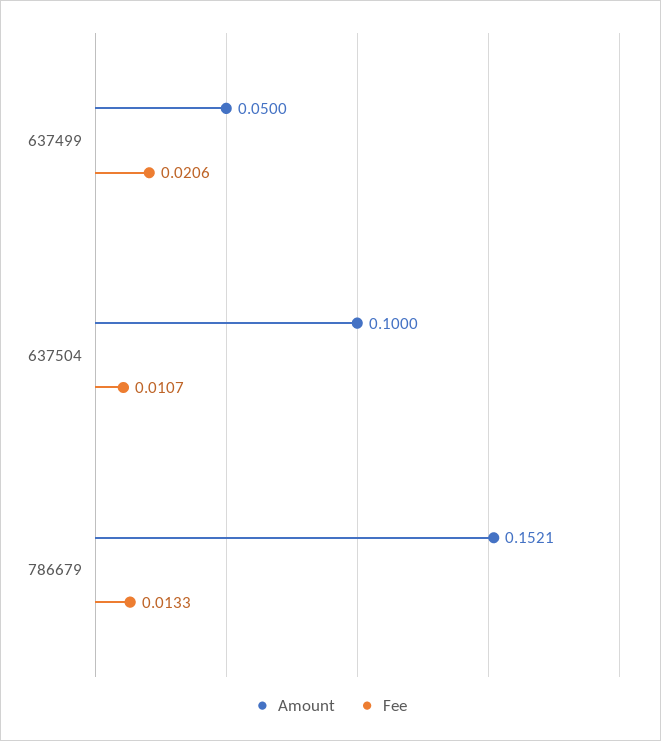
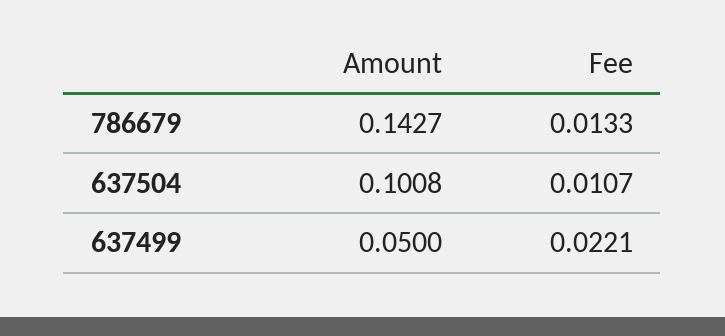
  {
    "Amount": {
      "637499": 0.05,
-     "637504": 0.1,
+     "637504": 0.1008,
-     "786679": 0.1521
+     "786679": 0.1427
    },
    "Fee": {
-     "637499": 0.0206,
+     "637499": 0.0221,
      "637504": 0.0107,
      "786679": 0.0133
    }
  }

